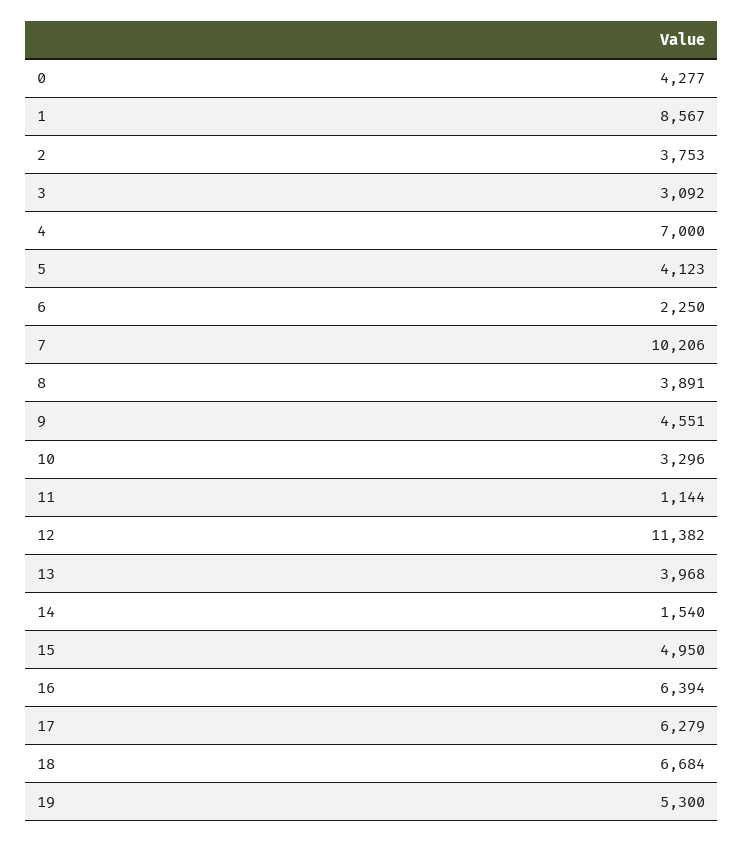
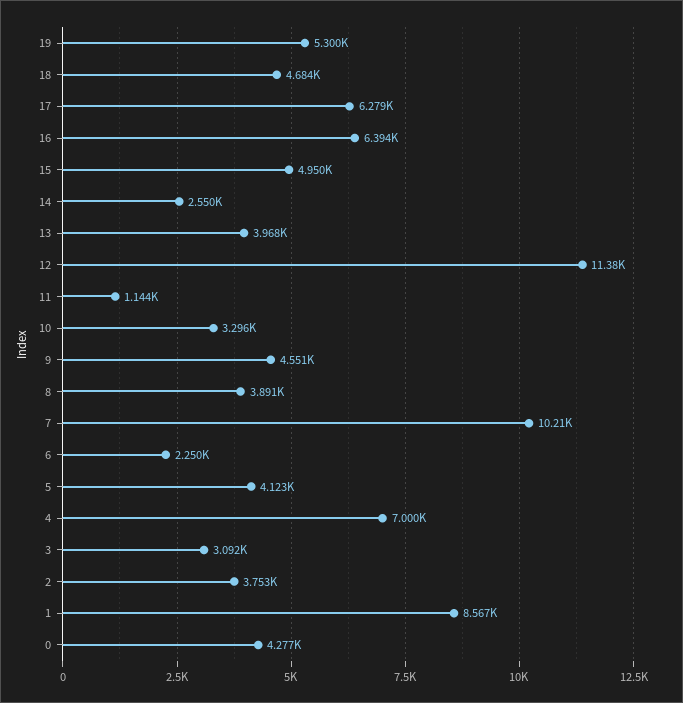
  {
    "0": 4277,
    "1": 8567,
    "2": 3753,
    "3": 3092,
    "4": 7000,
    "5": 4123,
    "6": 2250,
    "7": 10206,
    "8": 3891,
    "9": 4551,
    "10": 3296,
    "11": 1144,
    "12": 11382,
    "13": 3968,
-   "14": 1540,
+   "14": 2550,
    "15": 4950,
    "16": 6394,
    "17": 6279,
-   "18": 6684,
+   "18": 4684,
    "19": 5300
  }

